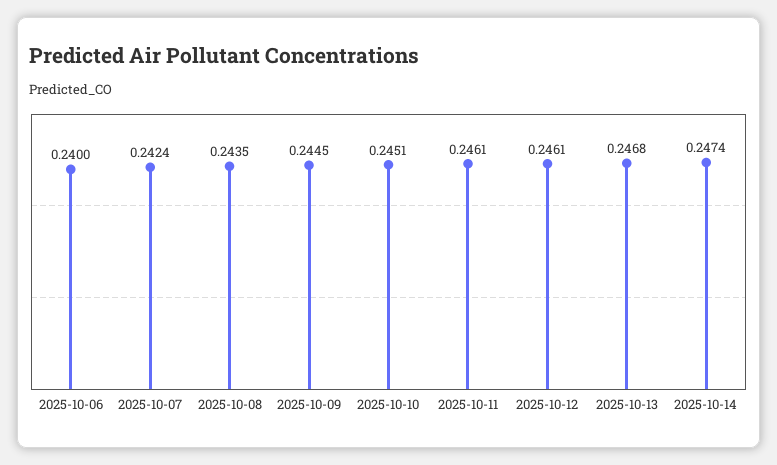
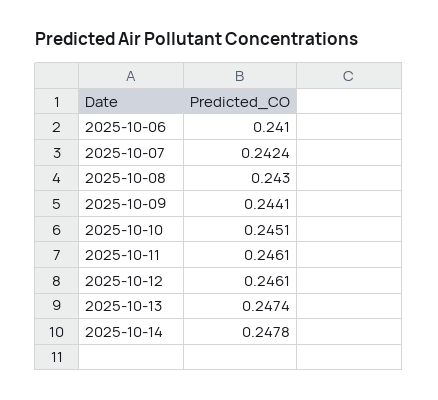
  {
-   "2025-10-06": 0.24,
+   "2025-10-06": 0.241,
    "2025-10-07": 0.2424,
-   "2025-10-08": 0.2435,
+   "2025-10-08": 0.243,
-   "2025-10-09": 0.2445,
+   "2025-10-09": 0.2441,
    "2025-10-10": 0.2451,
    "2025-10-11": 0.2461,
    "2025-10-12": 0.2461,
-   "2025-10-13": 0.2468,
+   "2025-10-13": 0.2474,
-   "2025-10-14": 0.2474
+   "2025-10-14": 0.2478
  }

